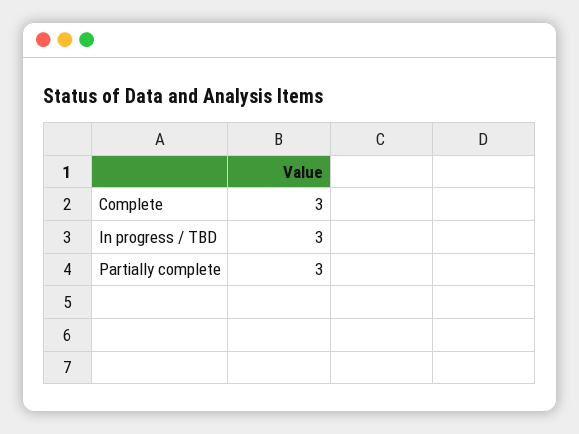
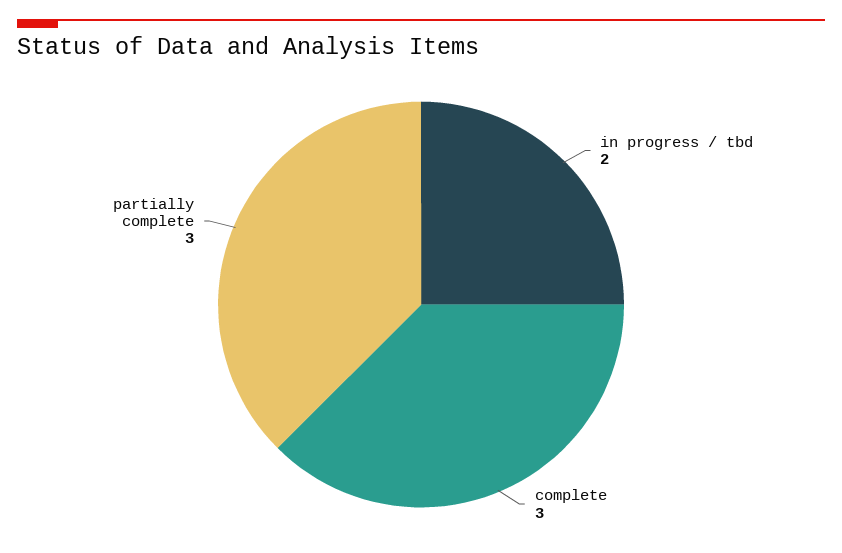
  {
    "Complete": 3,
-   "In progress / TBD": 3,
+   "In progress / TBD": 2,
    "Partially complete": 3
  }

